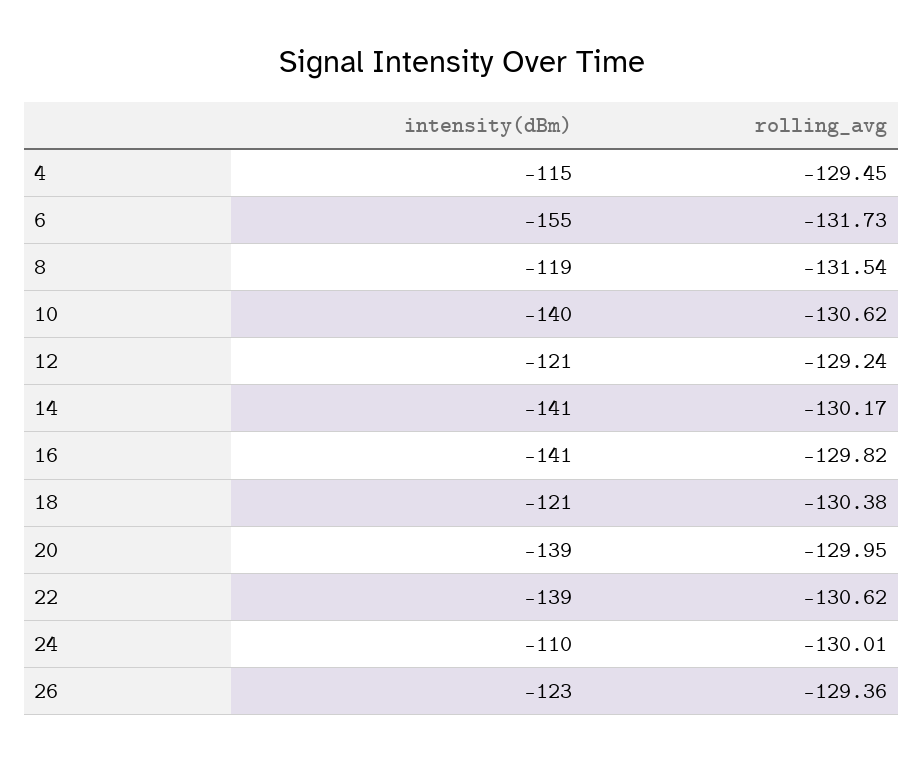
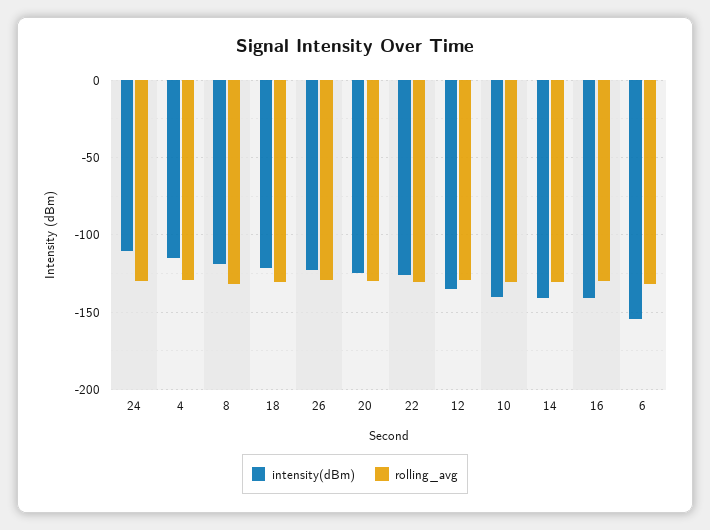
  {
    "intensity(dBm)": {
      "4": -115,
      "6": -155,
      "8": -119,
      "10": -140,
-     "12": -121,
+     "12": -135,
      "14": -141,
      "16": -141,
      "18": -121,
-     "20": -139,
+     "20": -125,
-     "22": -139,
+     "22": -125,
      "24": -110,
      "26": -123
    },
    "rolling_avg": {
      "4": -129.45,
      "6": -131.73,
      "8": -131.54,
      "10": -130.62,
      "12": -129.24,
      "14": -130.17,
      "16": -129.82,
      "18": -130.38,
      "20": -129.95,
      "22": -130.62,
      "24": -130.01,
      "26": -129.36
    }
  }

